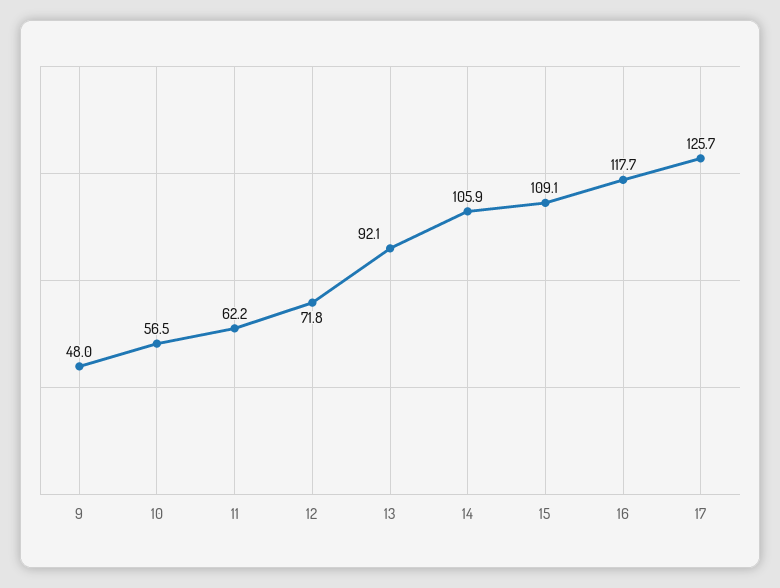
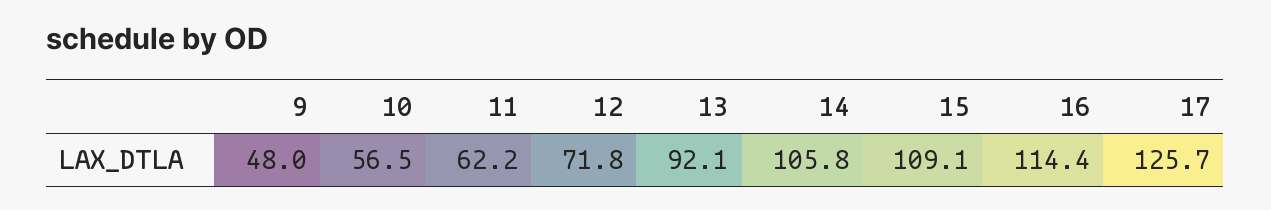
  {
    "9": 48,
    "10": 56.5,
    "11": 62.2,
    "12": 71.8,
    "13": 92.1,
-   "14": 105.9,
+   "14": 105.8,
    "15": 109.1,
-   "16": 117.7,
+   "16": 114.4,
    "17": 125.7
  }

